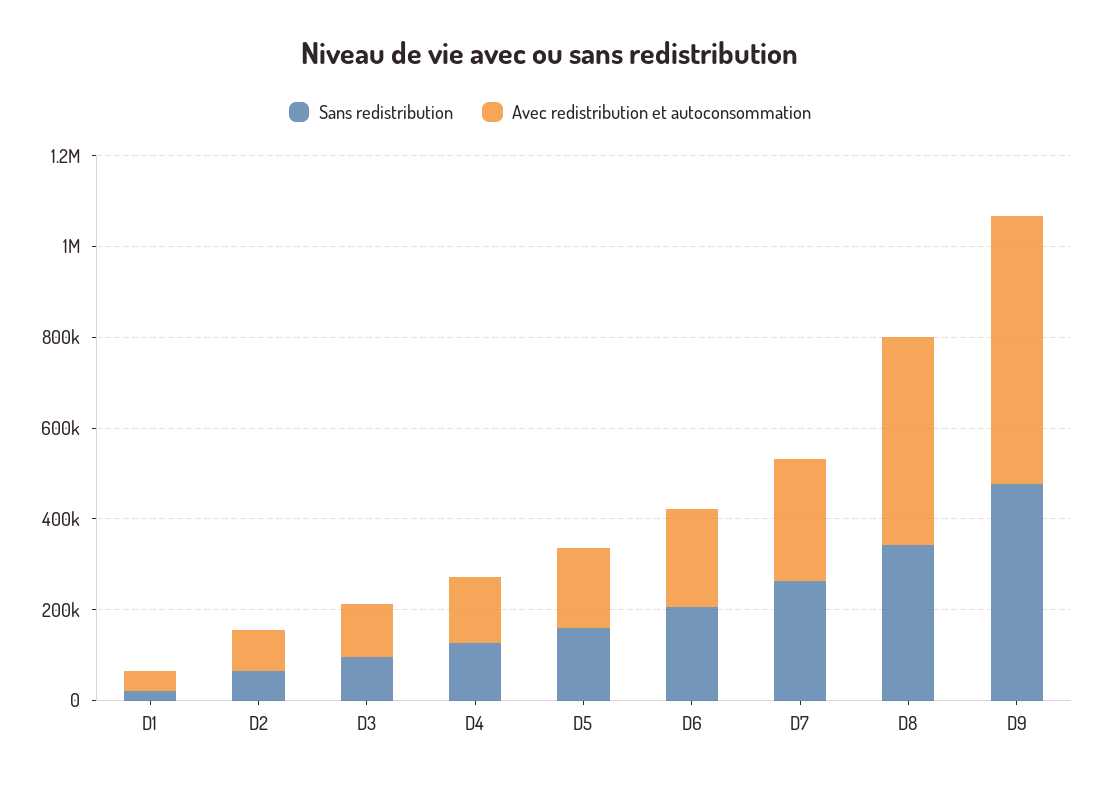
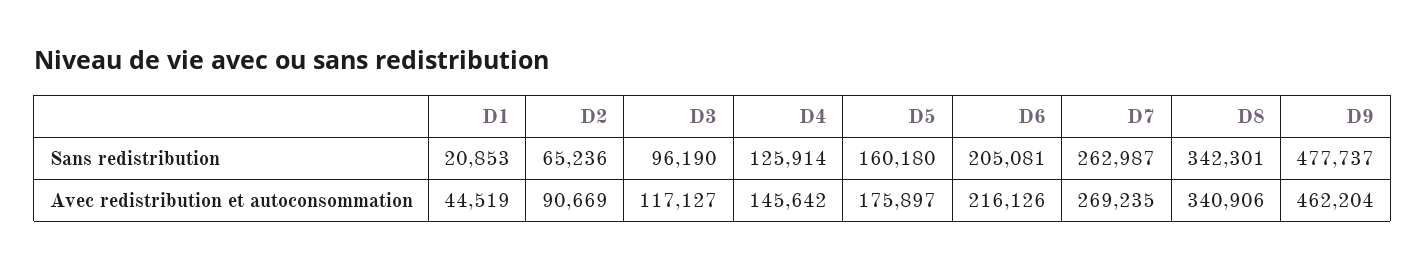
  {
    "Sans redistribution": {
      "D1": 20853,
      "D2": 65236,
      "D3": 96190,
      "D4": 125914,
      "D5": 160180,
      "D6": 205081,
      "D7": 262987,
      "D8": 342301,
      "D9": 477737
    },
    "Avec redistribution et autoconsommation": {
      "D1": 44519,
      "D2": 90669,
      "D3": 117127,
      "D4": 145642,
      "D5": 175897,
      "D6": 216126,
      "D7": 269235,
-     "D8": 450000,
+     "D8": 340906,
-     "D9": 600000
+     "D9": 462204
    }
  }

